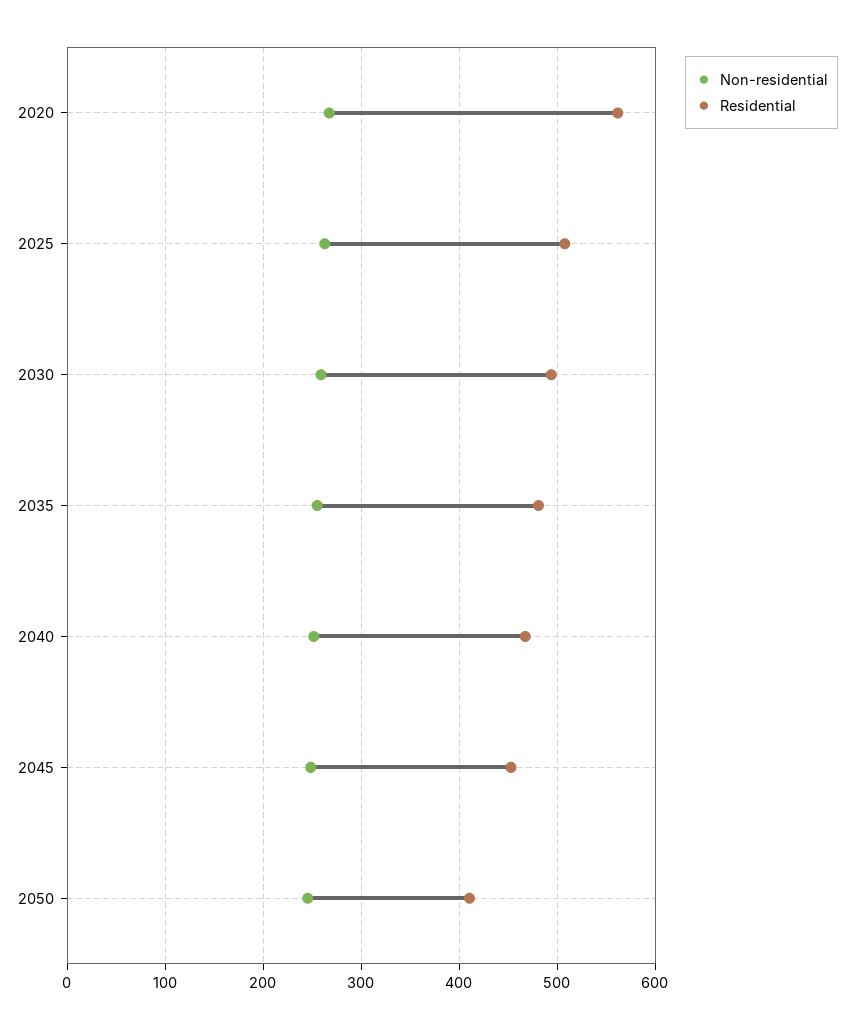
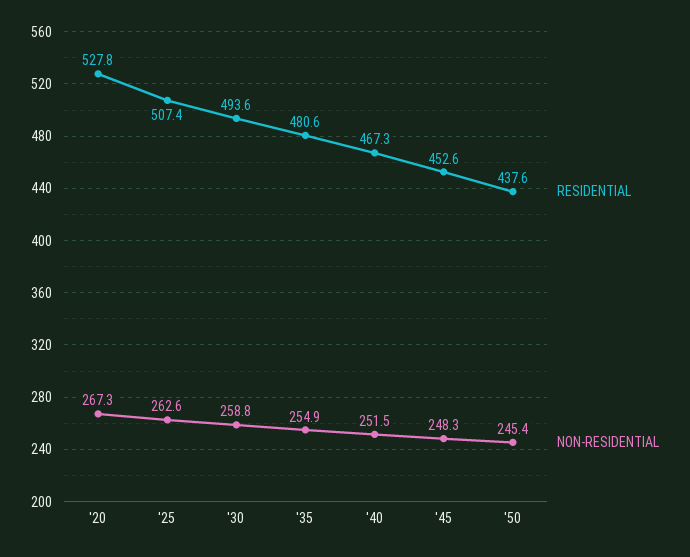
  {
    "Non-residential": {
      "2020": 267.3,
      "2025": 262.6,
      "2030": 258.8,
      "2035": 254.9,
      "2040": 251.5,
      "2045": 248.3,
      "2050": 245.4
    },
    "Residential": {
-     "2020": 560,
+     "2020": 527.8,
      "2025": 507.4,
      "2030": 493.6,
      "2035": 480.6,
      "2040": 467.3,
      "2045": 452.6,
-     "2050": 410
+     "2050": 437.6
    }
  }

